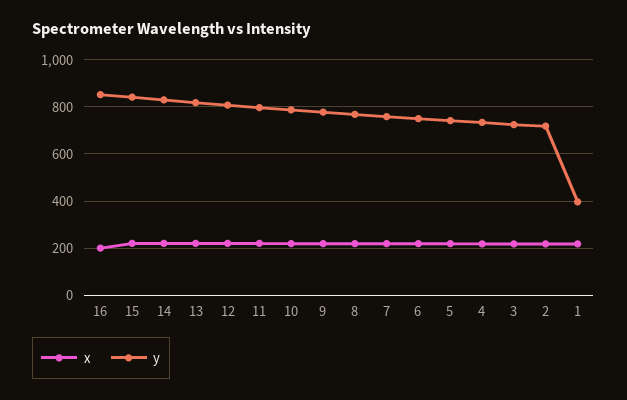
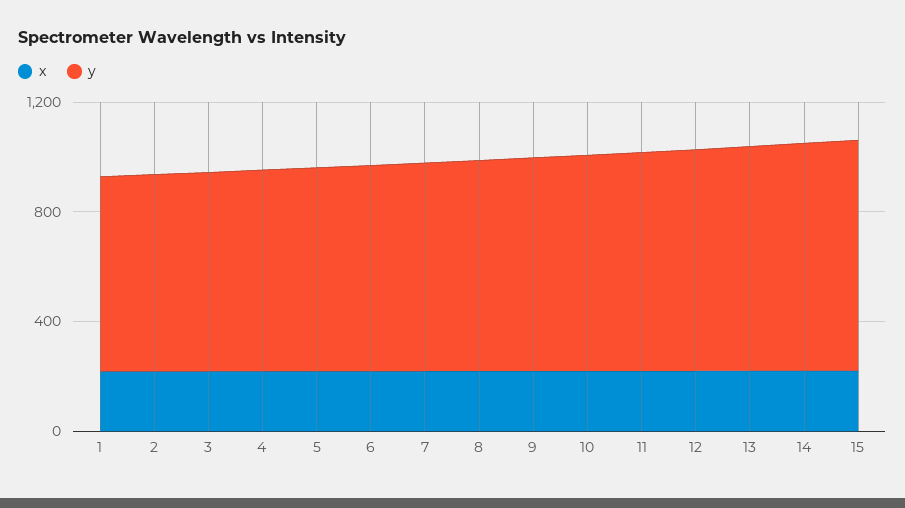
  {
    "x": {
-     "16": 200,
      "15": 200,
      "14": 200,
      "13": 200,
      "12": 200,
      "11": 200,
      "10": 200,
      "9": 200,
      "8": 200,
      "7": 200,
      "6": 200,
      "5": 200,
      "4": 200,
      "3": 200,
      "2": 200,
      "1": 200
    },
    "y": {
-     "16": 850,
      "15": 850,
      "14": 850,
      "13": 800,
      "12": 800,
      "11": 800,
      "10": 800,
      "9": 800,
      "8": 750,
      "7": 750,
      "6": 750,
      "5": 750,
      "4": 750,
      "3": 750,
      "2": 700,
-     "1": 400
+     "1": 700
    }
  }

